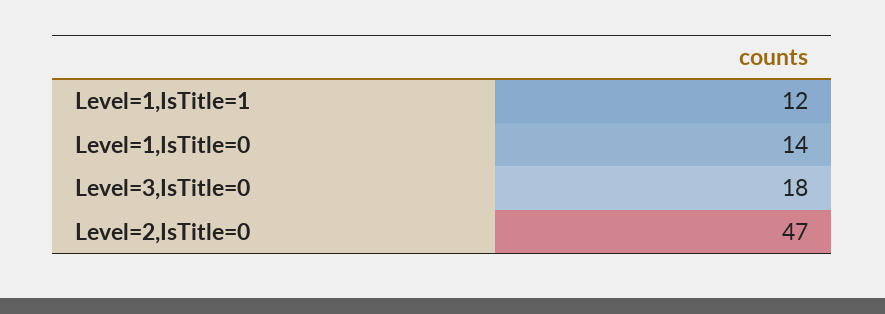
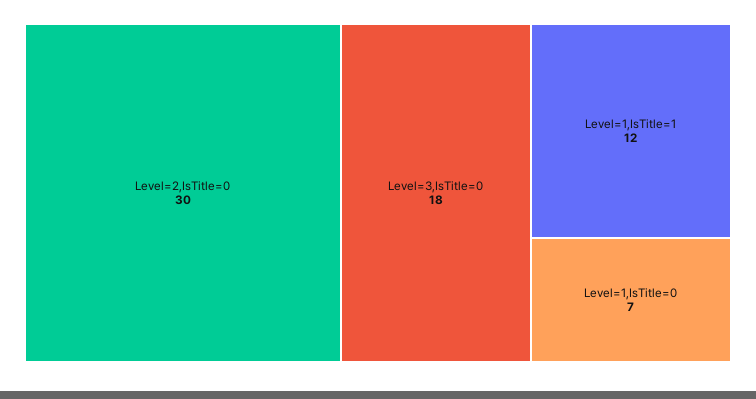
  {
    "Level=1,IsTitle=1": 12,
-   "Level=1,IsTitle=0": 14,
+   "Level=1,IsTitle=0": 7,
    "Level=3,IsTitle=0": 18,
-   "Level=2,IsTitle=0": 47
+   "Level=2,IsTitle=0": 30
  }

